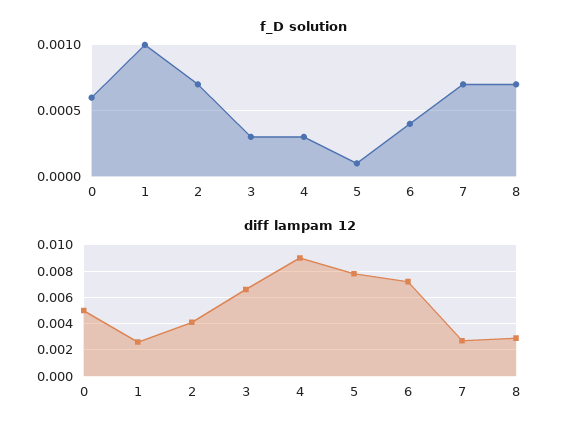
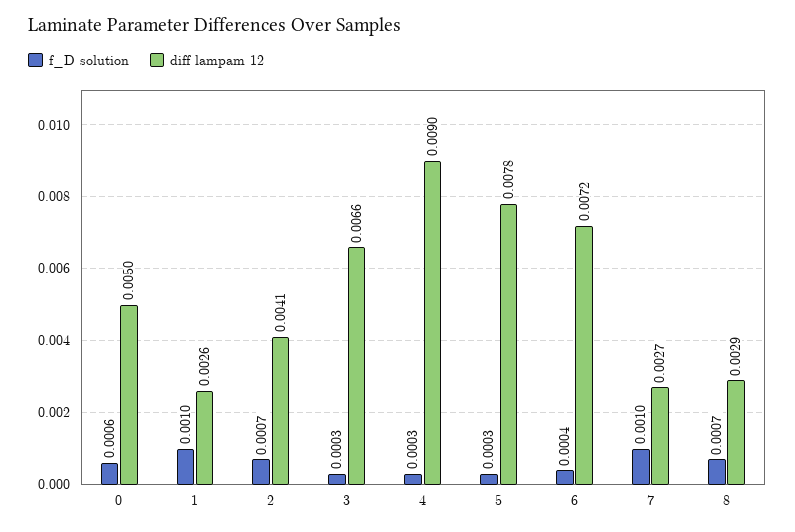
  {
    "f_D solution": {
      "0": 0.0006,
      "1": 0.001,
      "2": 0.0007,
      "3": 0.0003,
      "4": 0.0003,
-     "5": 0.0001,
+     "5": 0.0003,
      "6": 0.0004,
-     "7": 0.0007,
+     "7": 0.001,
      "8": 0.0007
    },
    "diff lampam 12": {
      "0": 0.005,
      "1": 0.0026,
      "2": 0.0041,
      "3": 0.0066,
      "4": 0.009,
      "5": 0.0078,
      "6": 0.0072,
      "7": 0.0027,
      "8": 0.0029
    }
  }

